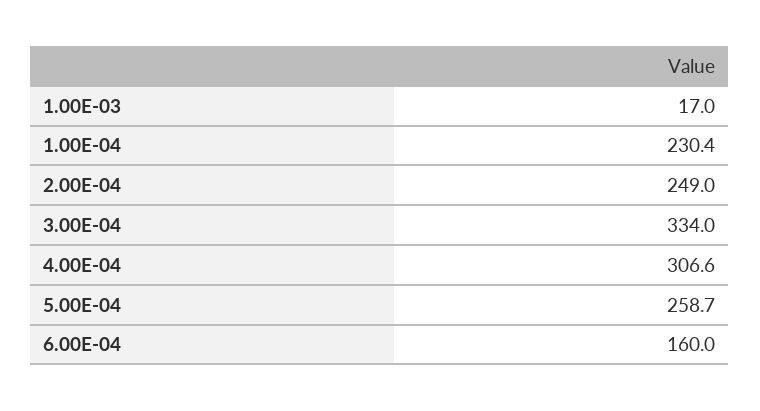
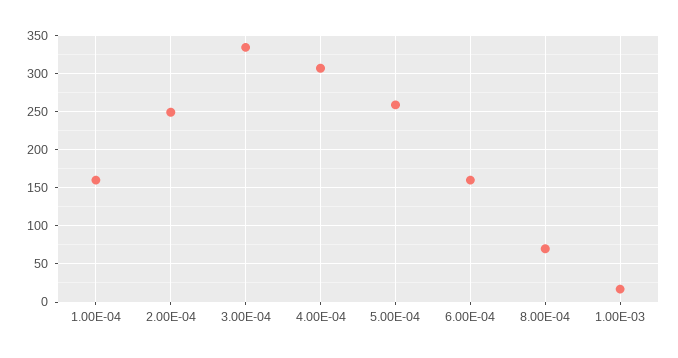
  {
    "1.00E-03": 17,
-   "1.00E-04": 230.4,
+   "1.00E-04": 160,
    "2.00E-04": 249,
    "3.00E-04": 334,
    "4.00E-04": 306.6,
    "5.00E-04": 258.7,
-   "6.00E-04": 160
+   "6.00E-04": 160,
+   "8.00E-04": 70
  }

